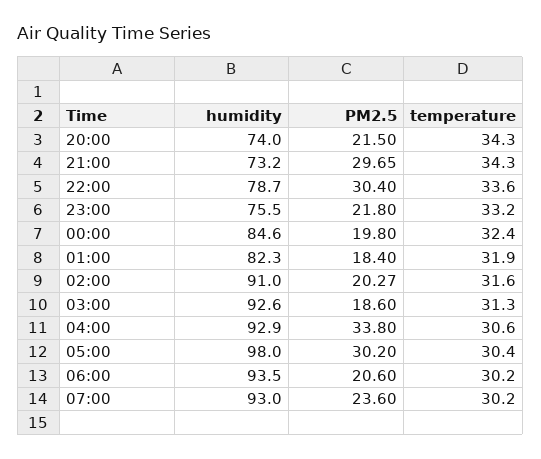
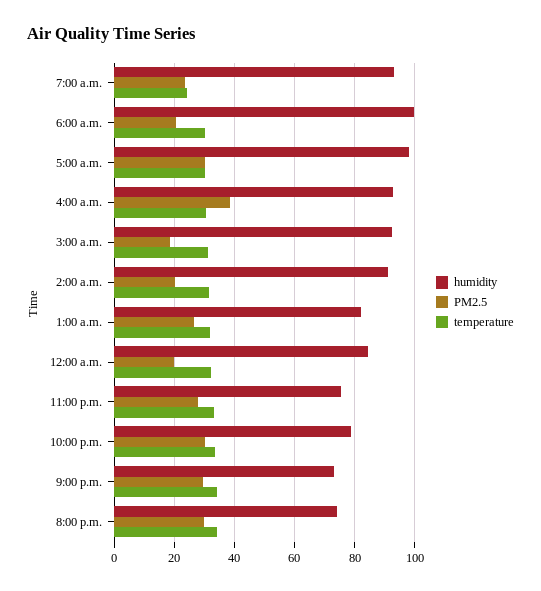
  {
    "humidity": {
      "20:00": 74,
      "21:00": 73.2,
      "22:00": 78.7,
      "23:00": 75.5,
      "00:00": 84.6,
      "01:00": 82.3,
      "02:00": 91,
      "03:00": 92.6,
      "04:00": 92.9,
      "05:00": 98,
-     "06:00": 93.5,
+     "06:00": 100,
      "07:00": 93
    },
    "PM2.5": {
-     "20:00": 21.5,
+     "20:00": 30,
      "21:00": 29.65,
      "22:00": 30.4,
-     "23:00": 21.8,
+     "23:00": 28,
      "00:00": 19.8,
-     "01:00": 18.4,
+     "01:00": 26,
      "02:00": 20.27,
      "03:00": 18.6,
-     "04:00": 33.8,
+     "04:00": 38,
      "05:00": 30.2,
      "06:00": 20.6,
      "07:00": 23.6
    },
    "temperature": {
      "20:00": 34.3,
      "21:00": 34.3,
      "22:00": 33.6,
      "23:00": 33.2,
      "00:00": 32.4,
      "01:00": 31.9,
      "02:00": 31.6,
      "03:00": 31.3,
      "04:00": 30.6,
      "05:00": 30.4,
      "06:00": 30.2,
-     "07:00": 30.2
+     "07:00": 24
    }
  }

